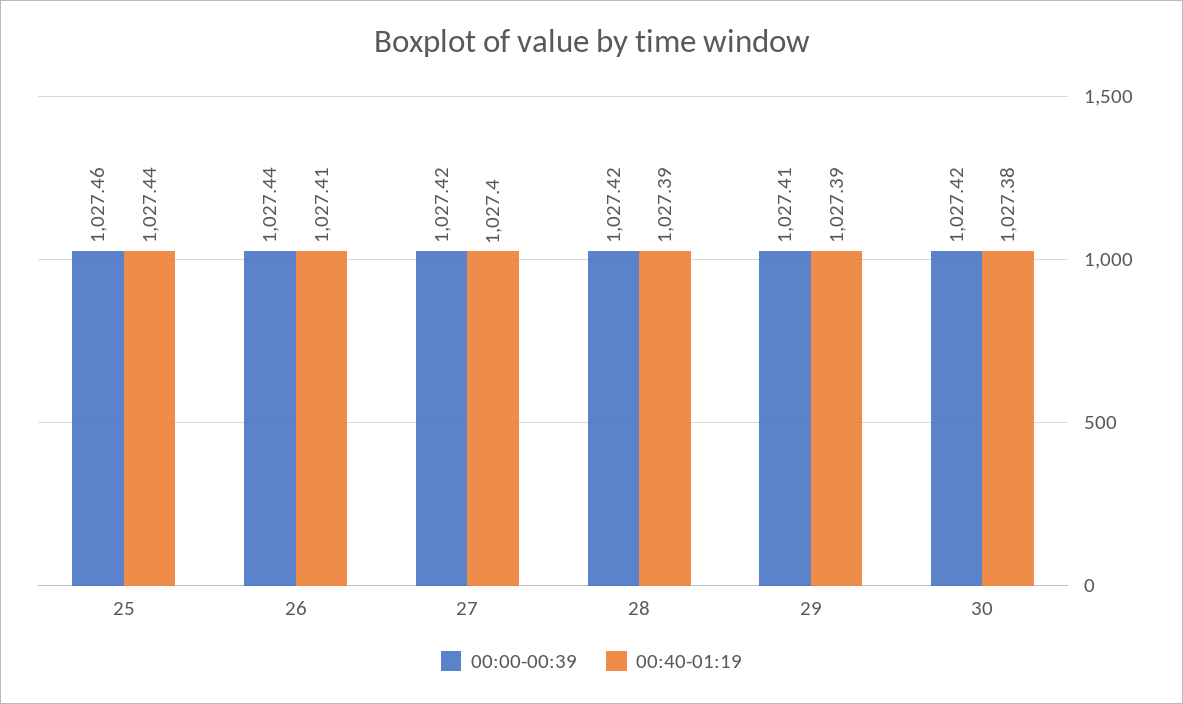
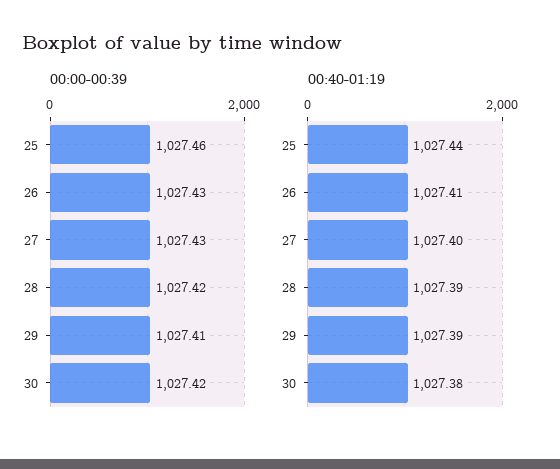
  {
    "00:00-00:39": {
      "25": 1027.46,
-     "26": 1027.44,
+     "26": 1027.43,
-     "27": 1027.42,
+     "27": 1027.43,
      "28": 1027.42,
      "29": 1027.41,
      "30": 1027.42
    },
    "00:40-01:19": {
      "25": 1027.44,
      "26": 1027.41,
      "27": 1027.4,
      "28": 1027.39,
      "29": 1027.39,
      "30": 1027.38
    }
  }

